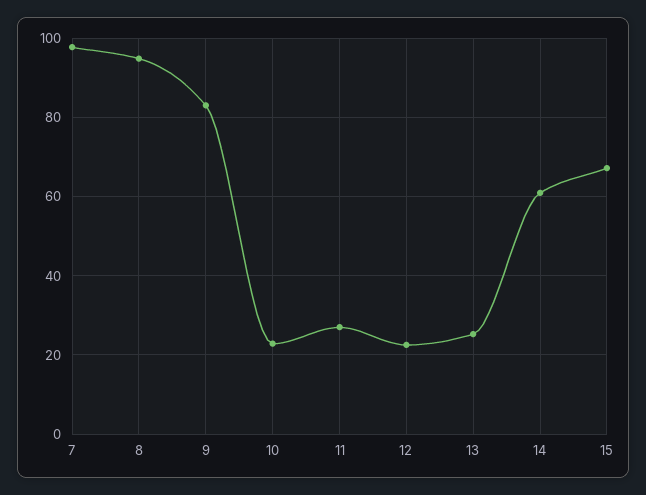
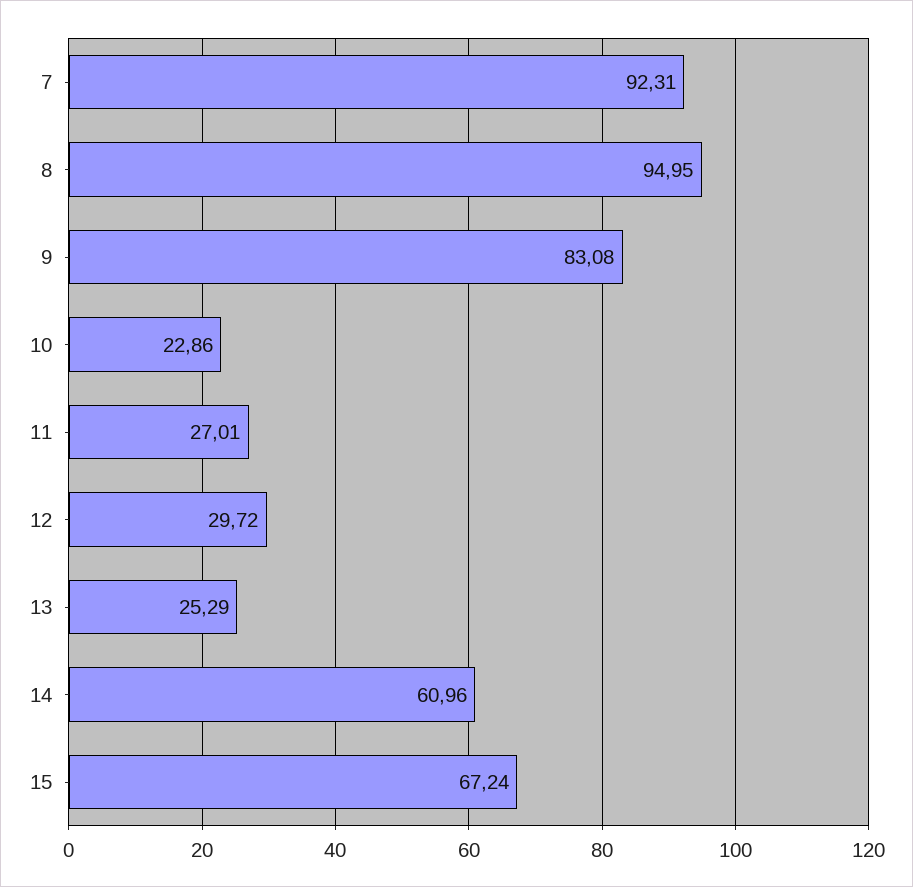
  {
-   "7": 98,
+   "7": 92.31,
    "8": 94.95,
    "9": 83.08,
    "10": 22.86,
    "11": 27.01,
-   "12": 22,
+   "12": 29.72,
    "13": 25.29,
    "14": 60.96,
    "15": 67.24
  }

